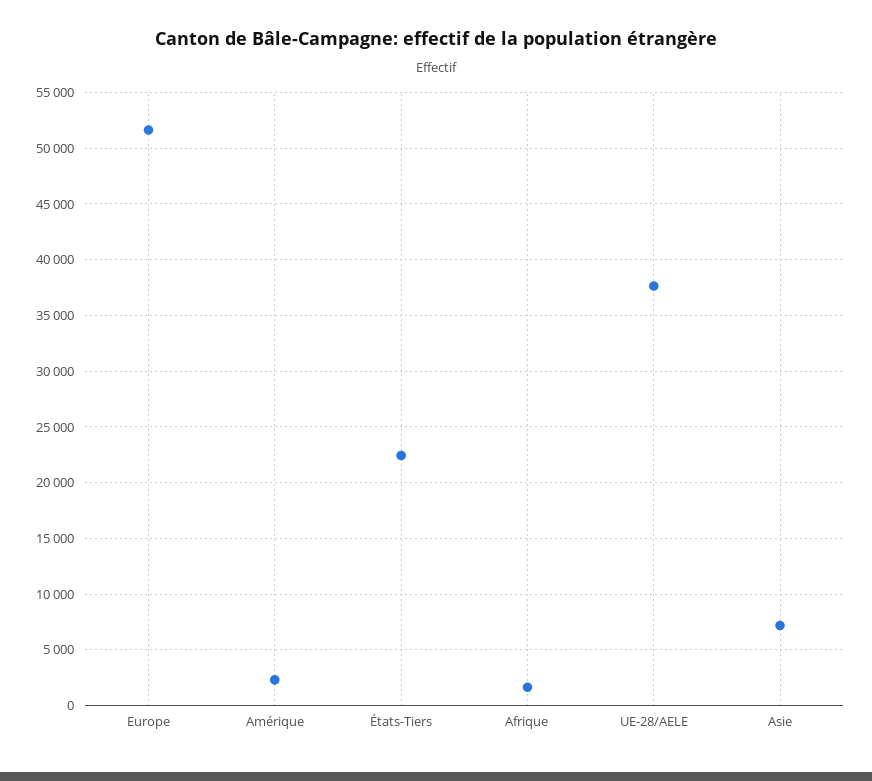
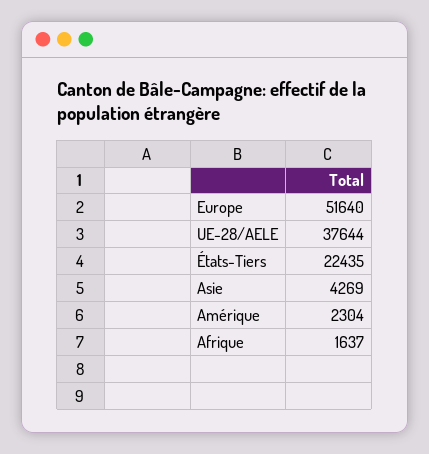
  {
    "Europe": 51640,
    "Amérique": 2304,
    "États-Tiers": 22435,
    "Afrique": 1637,
    "UE-28/AELE": 37644,
-   "Asie": 7000
+   "Asie": 4269
  }

